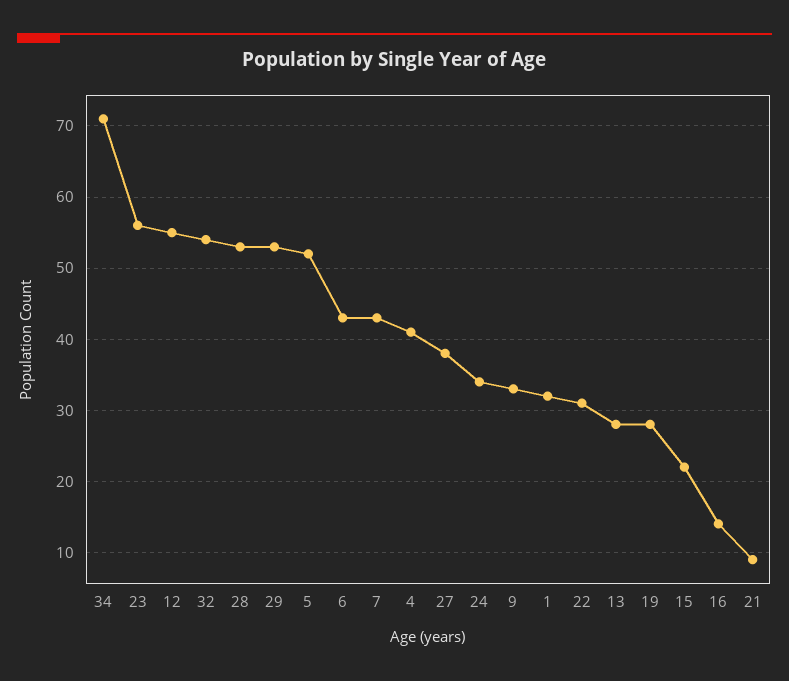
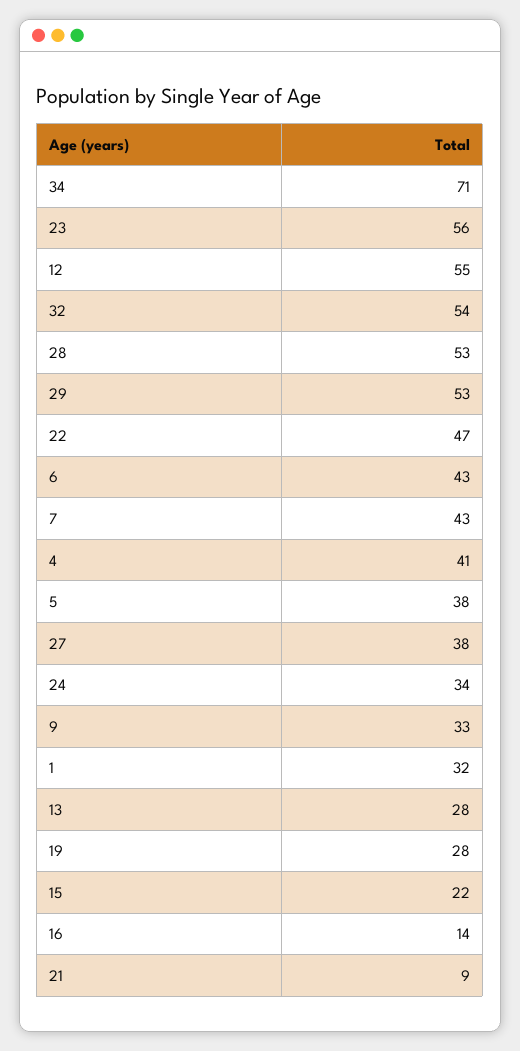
  {
    "34": 71,
    "23": 56,
    "12": 55,
    "32": 54,
    "28": 53,
    "29": 53,
-   "5": 52,
+   "5": 38,
    "6": 43,
    "7": 43,
    "4": 41,
    "27": 38,
    "24": 34,
    "9": 33,
    "1": 32,
-   "22": 31,
+   "22": 47,
    "13": 28,
    "19": 28,
    "15": 22,
    "16": 14,
    "21": 9
  }

